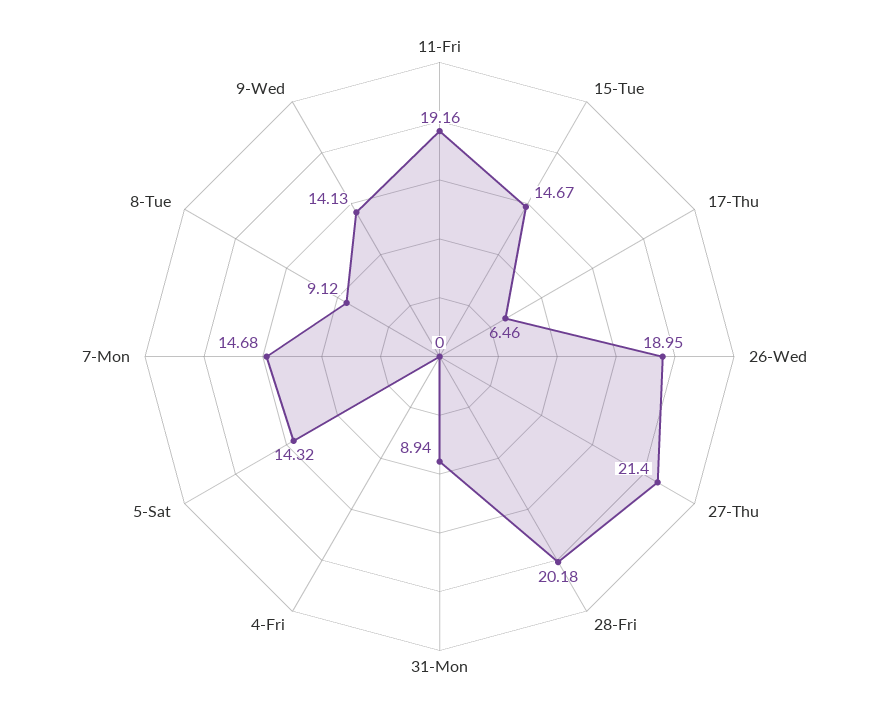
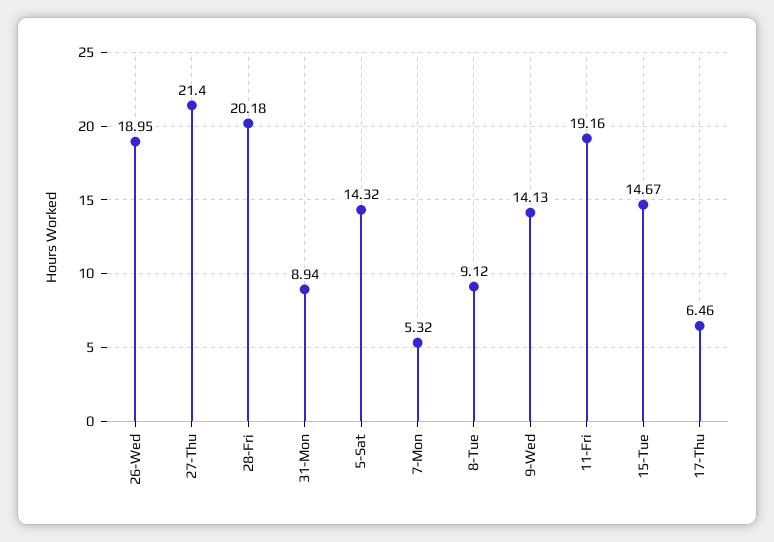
  {
    "11-Fri": 19.16,
    "15-Tue": 14.67,
    "17-Thu": 6.46,
    "26-Wed": 18.95,
    "27-Thu": 21.4,
    "28-Fri": 20.18,
    "31-Mon": 8.94,
-   "4-Fri": 0,
    "5-Sat": 14.32,
-   "7-Mon": 14.68,
+   "7-Mon": 5.32,
    "8-Tue": 9.12,
    "9-Wed": 14.13
  }

